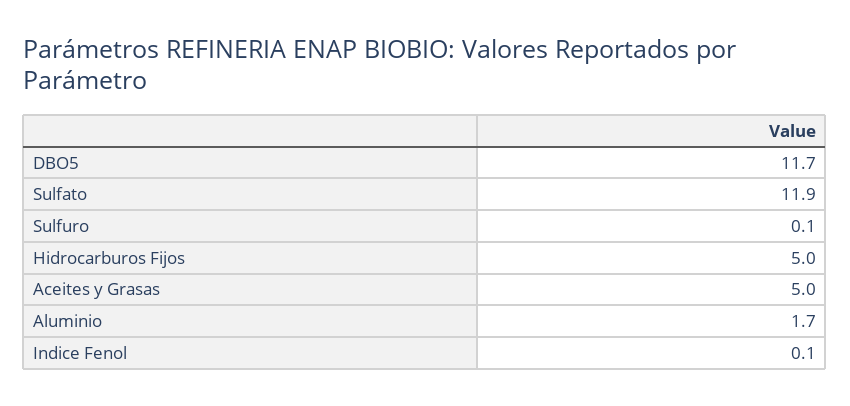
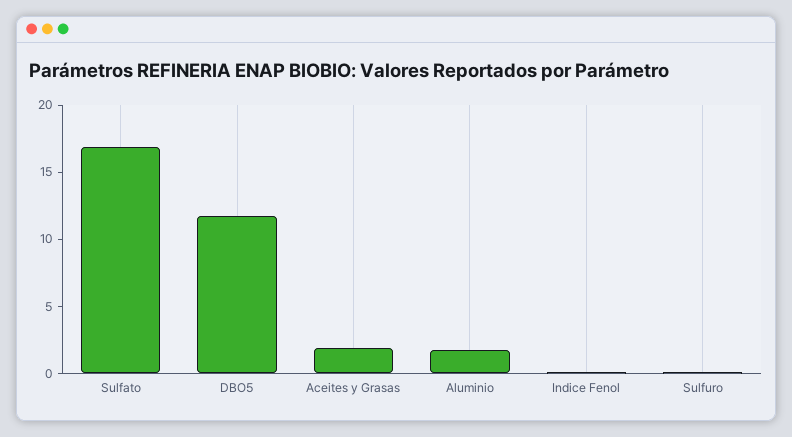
  {
    "DBO5": 11.7,
-   "Sulfato": 11.9,
+   "Sulfato": 17,
    "Sulfuro": 0.1,
-   "Hidrocarburos Fijos": 5,
-   "Aceites y Grasas": 5,
+   "Aceites y Grasas": 2,
    "Aluminio": 1.7,
    "Indice Fenol": 0.1
  }

